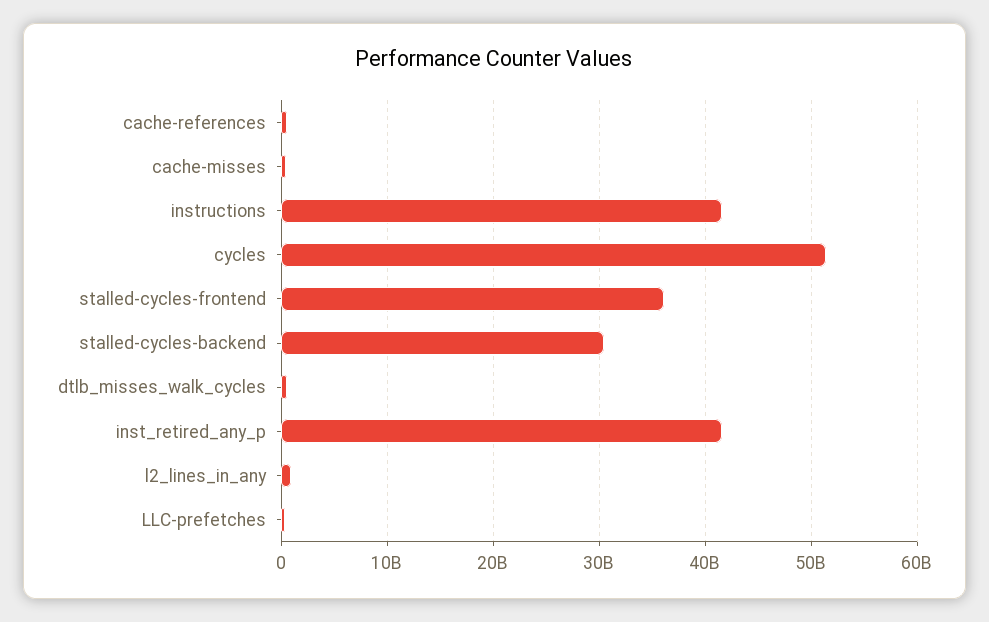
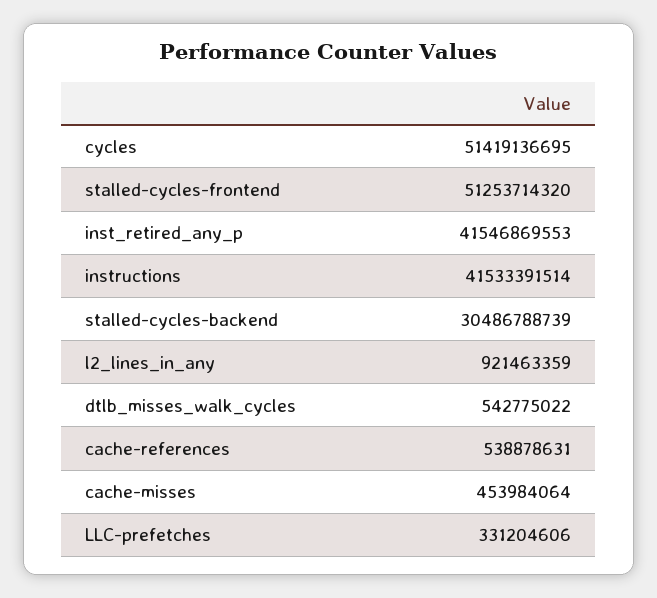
  {
    "cache-references": 538878631,
    "cache-misses": 453984064,
    "instructions": 41533391514,
    "cycles": 51419136695,
-   "stalled-cycles-frontend": 36000000000,
+   "stalled-cycles-frontend": 51253714320,
    "stalled-cycles-backend": 30486788739,
    "dtlb_misses_walk_cycles": 542775022,
    "inst_retired_any_p": 41546869553,
    "l2_lines_in_any": 921463359,
    "LLC-prefetches": 331204606
  }

